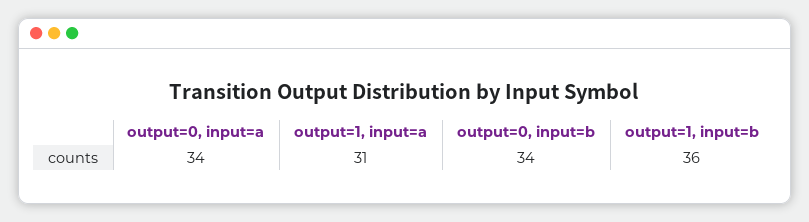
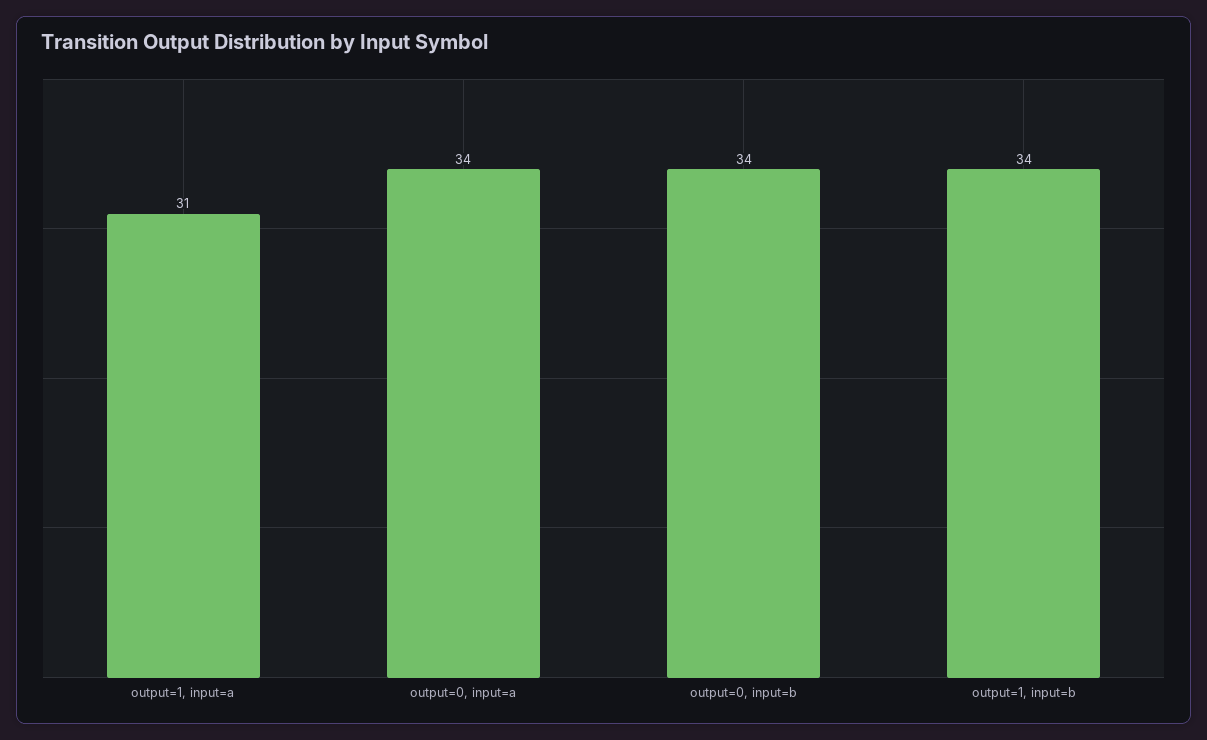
  {
    "output=0, input=a": 34,
    "output=1, input=a": 31,
    "output=0, input=b": 34,
-   "output=1, input=b": 36
+   "output=1, input=b": 34
  }

